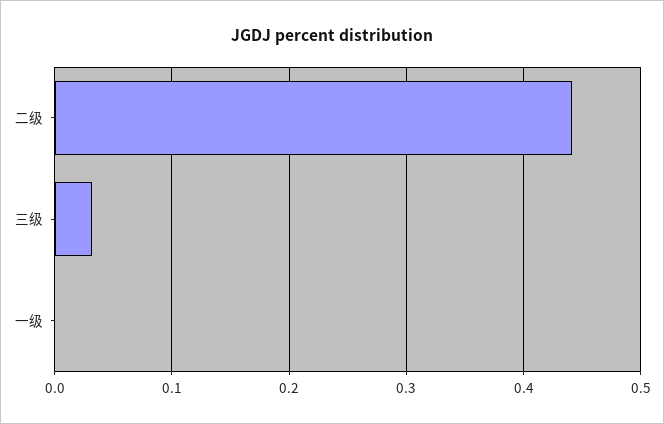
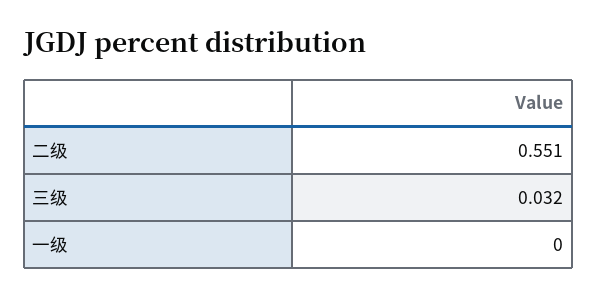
  {
-   "二级": 0.44,
+   "二级": 0.551,
    "三级": 0.032,
    "一级": 0
  }

